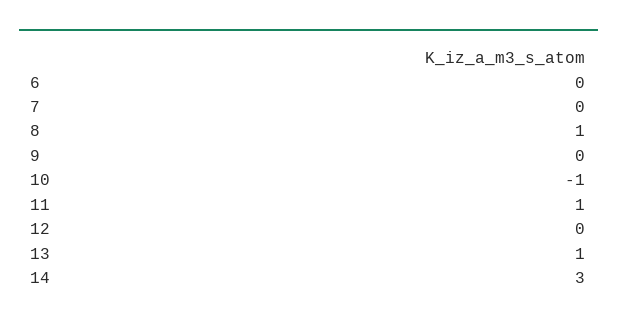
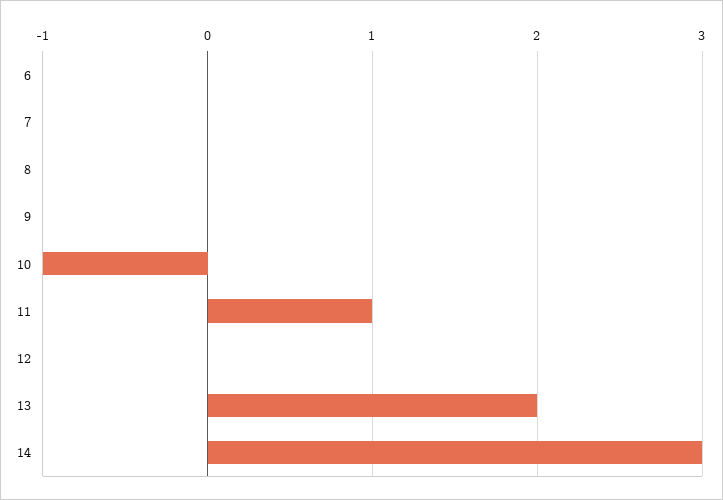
  {
    "6": 0,
    "7": 0,
-   "8": 1,
+   "8": 0,
    "9": 0,
    "10": -1,
    "11": 1,
    "12": 0,
-   "13": 1,
+   "13": 2,
    "14": 3
  }

